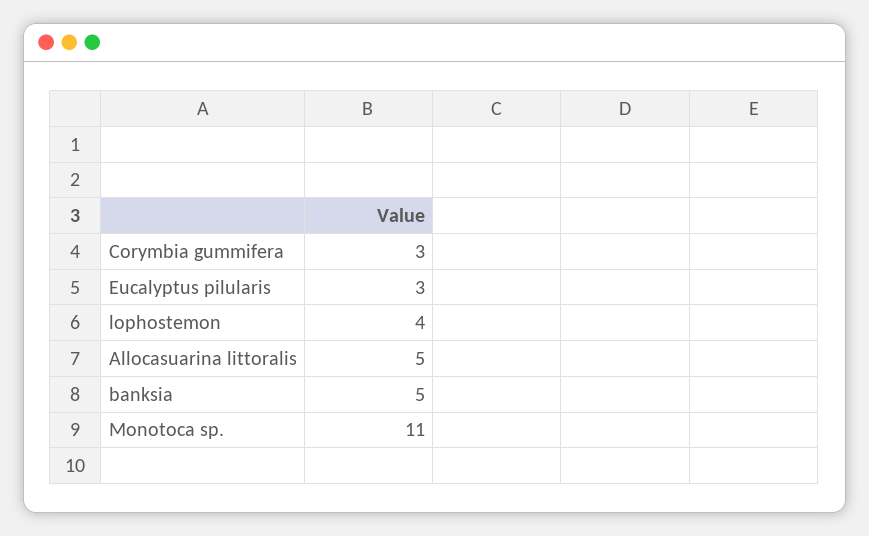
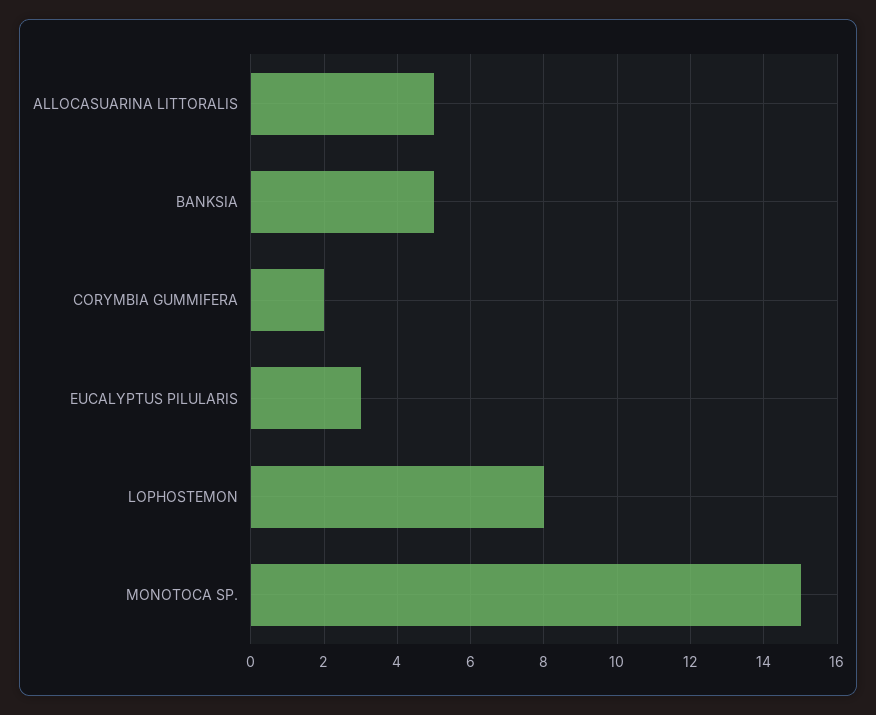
  {
-   "Corymbia gummifera": 3,
+   "Corymbia gummifera": 2,
    "Eucalyptus pilularis": 3,
-   "lophostemon": 4,
+   "lophostemon": 8,
    "Allocasuarina littoralis": 5,
    "banksia": 5,
-   "Monotoca sp.": 11
+   "Monotoca sp.": 15
  }

